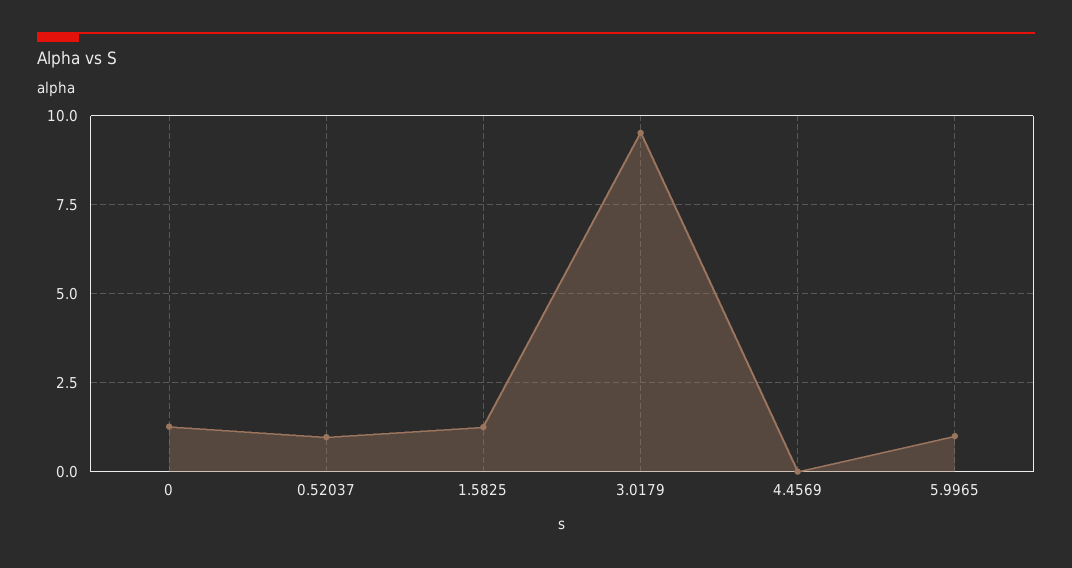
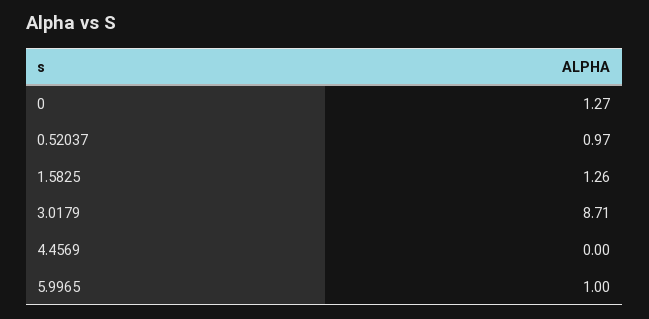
  {
    "0": 1.27,
    "0.52037": 0.97,
    "1.5825": 1.26,
-   "3.0179": 9.5,
+   "3.0179": 8.71,
    "4.4569": 0,
    "5.9965": 1
  }

